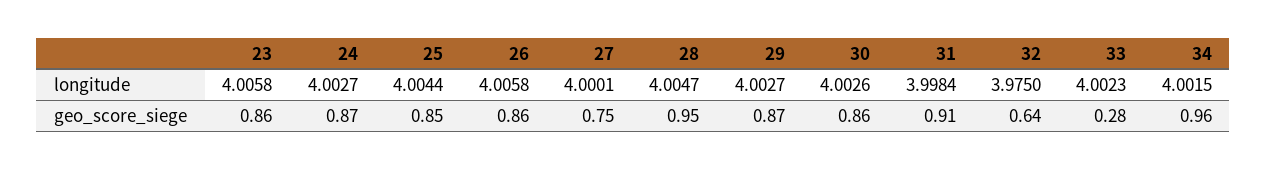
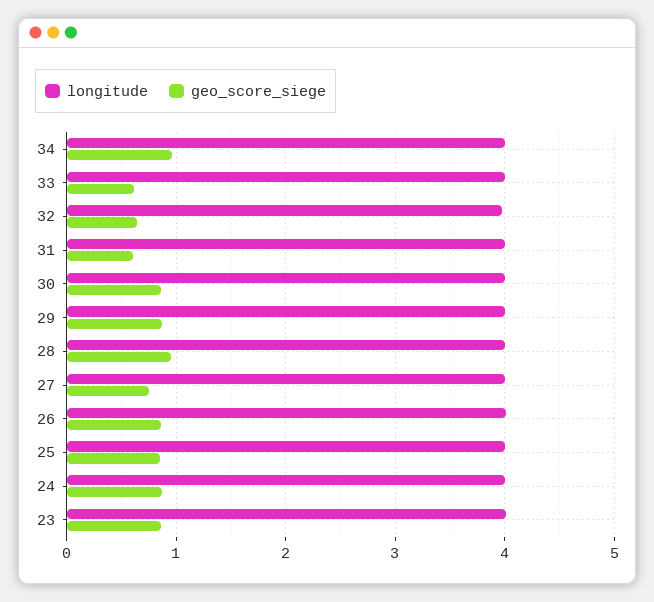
  {
    "longitude": {
      "23": 4.0058,
      "24": 4.0027,
      "25": 4.0044,
      "26": 4.0058,
      "27": 4.0001,
      "28": 4.0047,
      "29": 4.0027,
      "30": 4.0026,
      "31": 3.9984,
      "32": 3.975,
      "33": 4.0023,
      "34": 4.0015
    },
    "geo_score_siege": {
      "23": 0.86,
      "24": 0.87,
      "25": 0.85,
      "26": 0.86,
      "27": 0.75,
      "28": 0.95,
      "29": 0.87,
      "30": 0.86,
-     "31": 0.91,
+     "31": 0.6,
      "32": 0.64,
-     "33": 0.28,
+     "33": 0.6,
      "34": 0.96
    }
  }

